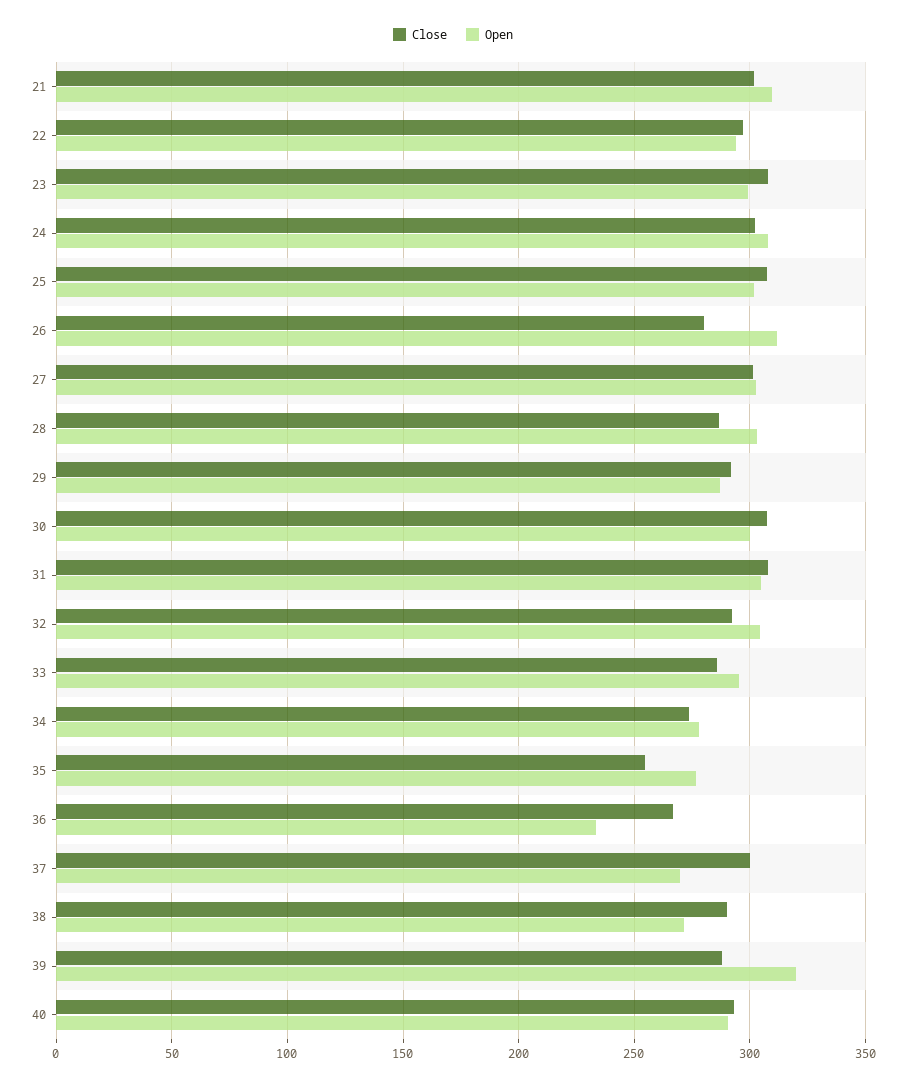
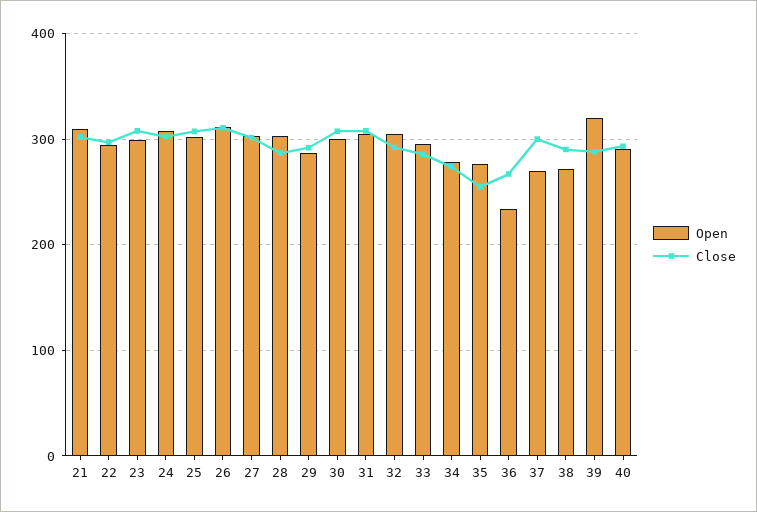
  {
    "Close": {
      "21": 300,
      "22": 295,
      "23": 310,
      "24": 300,
      "25": 305,
-     "26": 280,
+     "26": 310,
      "27": 300,
      "28": 285,
      "29": 290,
      "30": 310,
      "31": 310,
      "32": 290,
      "33": 285,
      "34": 275,
      "35": 255,
      "36": 265,
      "37": 300,
      "38": 290,
      "39": 290,
      "40": 295
    },
    "Open": {
      "21": 310,
      "22": 295,
      "23": 300,
      "24": 310,
      "25": 300,
      "26": 310,
      "27": 305,
      "28": 305,
      "29": 285,
      "30": 300,
      "31": 305,
      "32": 305,
      "33": 295,
      "34": 280,
      "35": 275,
      "36": 235,
      "37": 270,
      "38": 270,
      "39": 320,
      "40": 290
    }
  }

